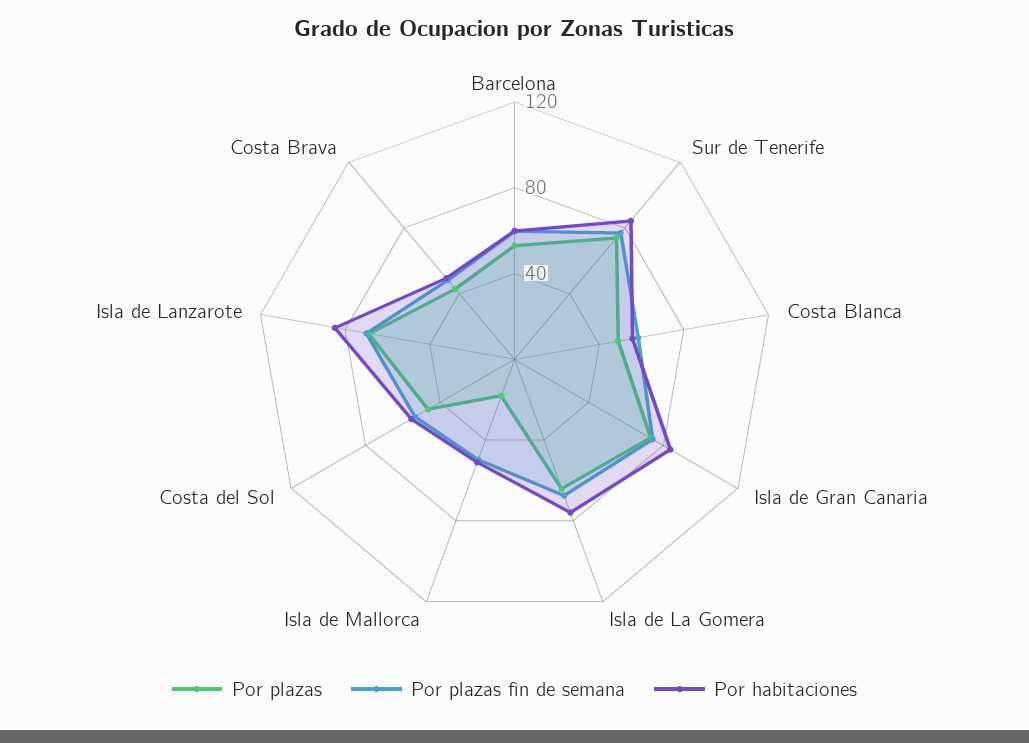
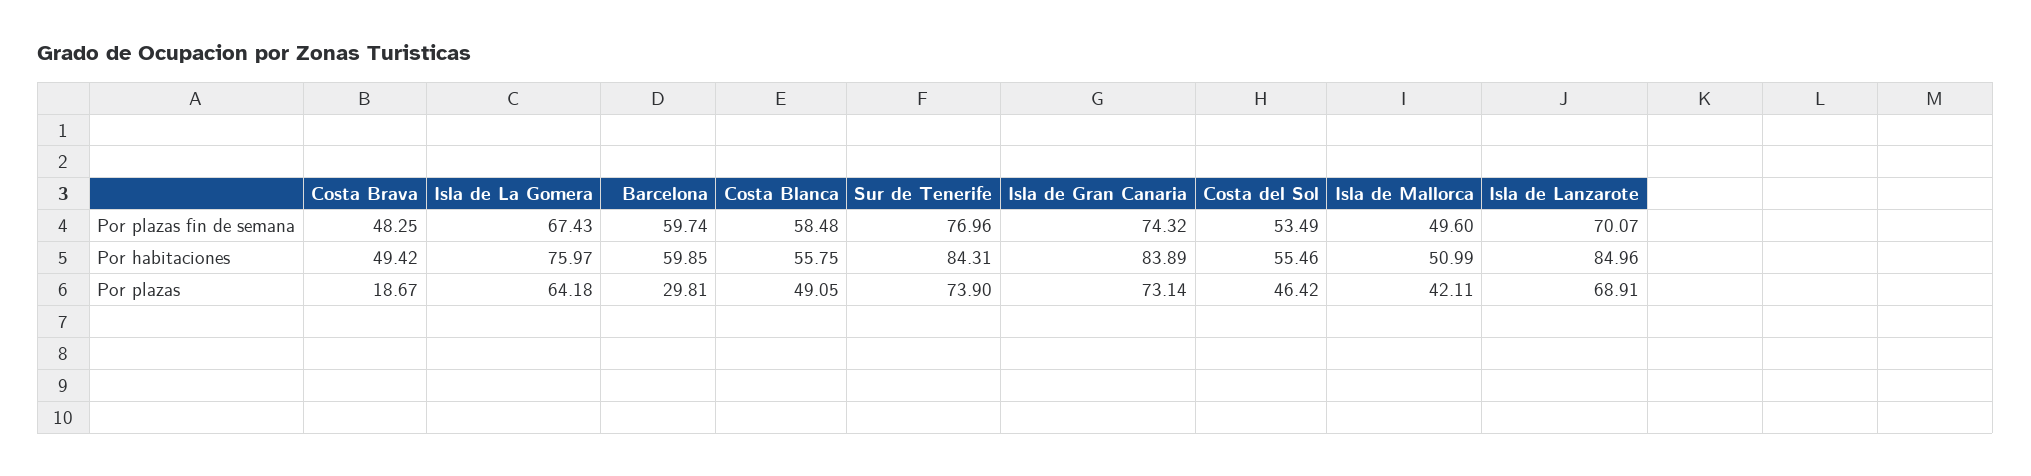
  {
    "Por plazas": {
-     "Barcelona": 50,
+     "Barcelona": 29.81,
      "Sur de Tenerife": 73.9,
      "Costa Blanca": 49.05,
      "Isla de Gran Canaria": 73.14,
      "Isla de La Gomera": 64.18,
-     "Isla de Mallorca": 20,
+     "Isla de Mallorca": 42.11,
      "Costa del Sol": 46.42,
      "Isla de Lanzarote": 68.91,
-     "Costa Brava": 40
+     "Costa Brava": 18.67
    },
    "Por plazas fin de semana": {
      "Barcelona": 59.74,
      "Sur de Tenerife": 76.96,
      "Costa Blanca": 58.48,
      "Isla de Gran Canaria": 74.32,
      "Isla de La Gomera": 67.43,
      "Isla de Mallorca": 49.6,
      "Costa del Sol": 53.49,
      "Isla de Lanzarote": 70.07,
      "Costa Brava": 48.25
    },
    "Por habitaciones": {
      "Barcelona": 59.85,
      "Sur de Tenerife": 84.31,
      "Costa Blanca": 55.75,
      "Isla de Gran Canaria": 83.89,
      "Isla de La Gomera": 75.97,
      "Isla de Mallorca": 50.99,
      "Costa del Sol": 55.46,
      "Isla de Lanzarote": 84.96,
      "Costa Brava": 49.42
    }
  }

